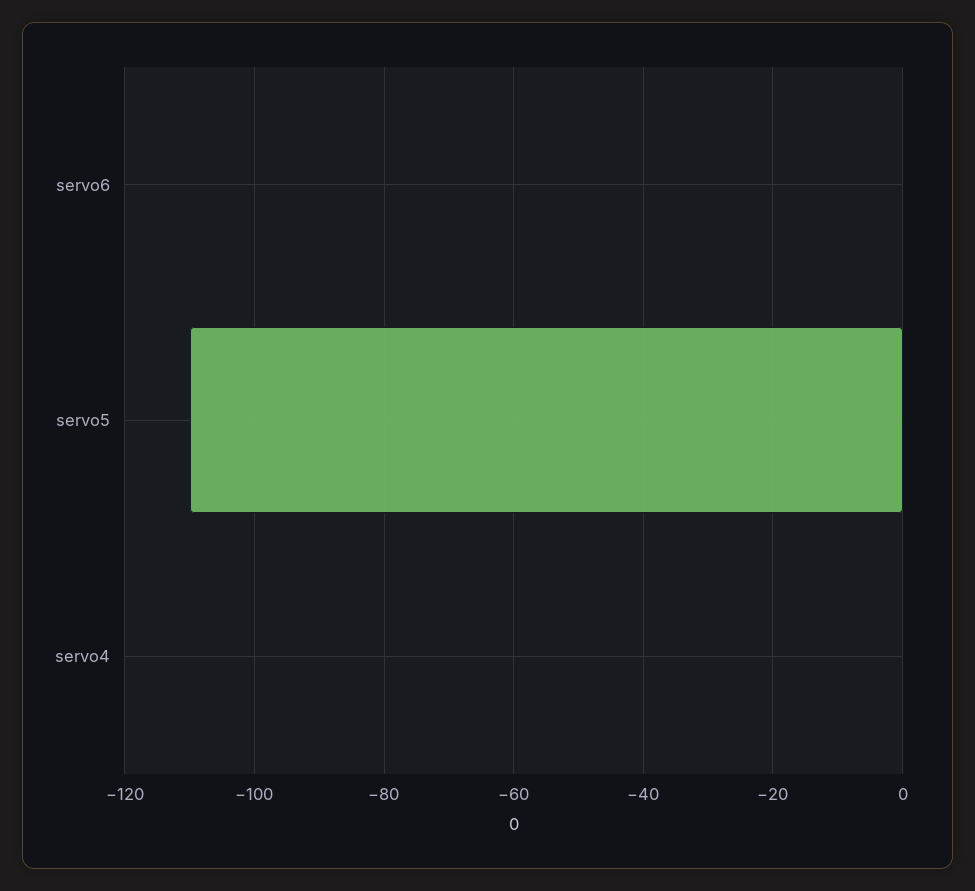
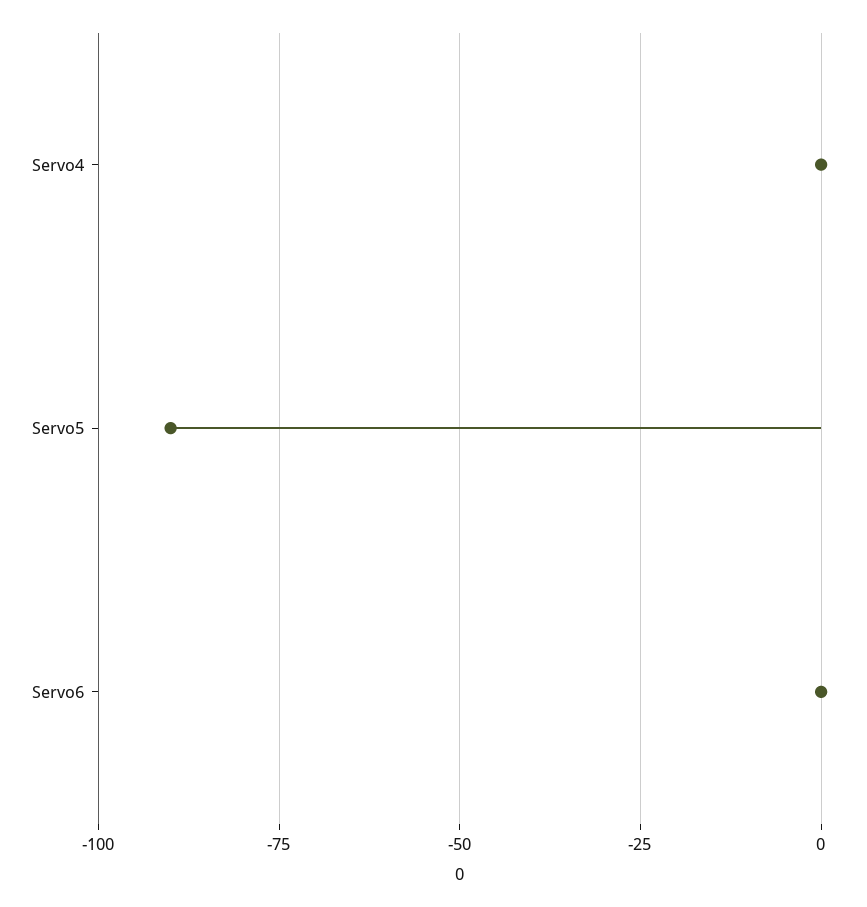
  {
    "servo6": 0,
-   "servo5": -110,
+   "servo5": -90,
    "servo4": 0
  }

